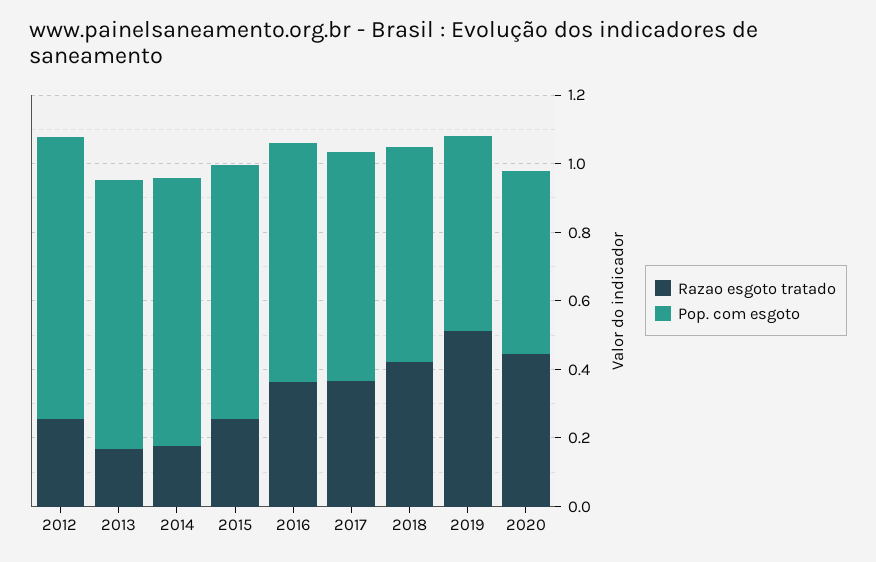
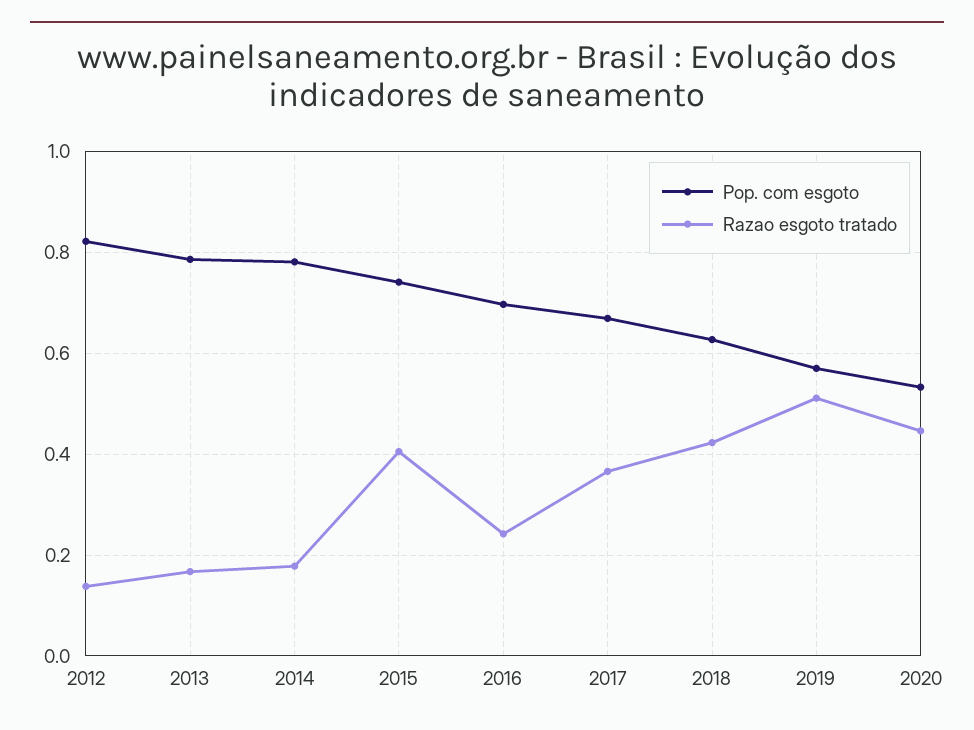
  {
    "Razao esgoto tratado": {
-     "2012": 0.25,
+     "2012": 0.14,
      "2013": 0.16,
      "2014": 0.18,
-     "2015": 0.25,
+     "2015": 0.4,
-     "2016": 0.35,
+     "2016": 0.24,
      "2017": 0.36,
      "2018": 0.42,
      "2019": 0.52,
      "2020": 0.44
    },
    "Pop. com esgoto": {
      "2012": 0.82,
      "2013": 0.78,
      "2014": 0.78,
      "2015": 0.74,
      "2016": 0.7,
      "2017": 0.66,
      "2018": 0.62,
      "2019": 0.58,
      "2020": 0.54
    }
  }

